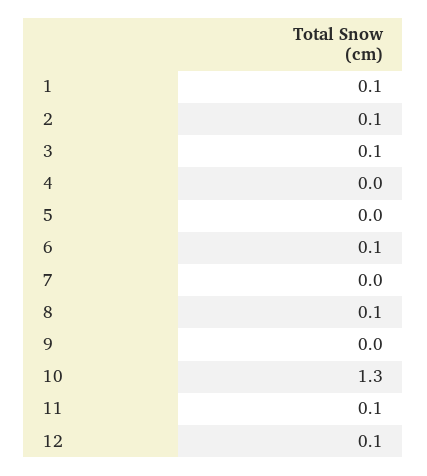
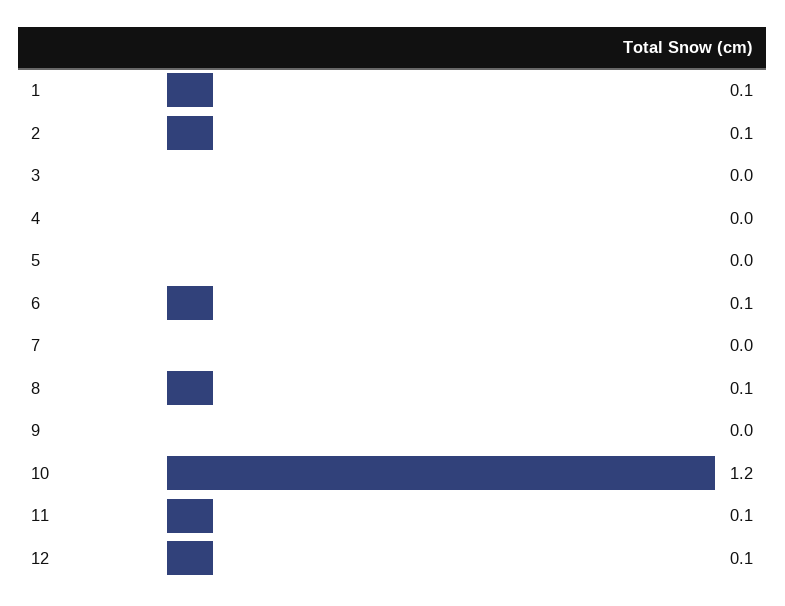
  {
    "1": 0.1,
    "2": 0.1,
-   "3": 0.1,
+   "3": 0,
    "4": 0,
    "5": 0,
    "6": 0.1,
    "7": 0,
    "8": 0.1,
    "9": 0,
-   "10": 1.3,
+   "10": 1.2,
    "11": 0.1,
    "12": 0.1
  }

